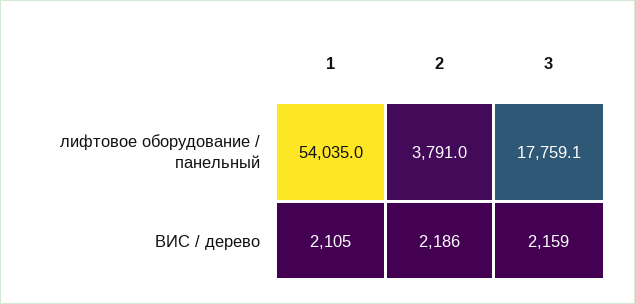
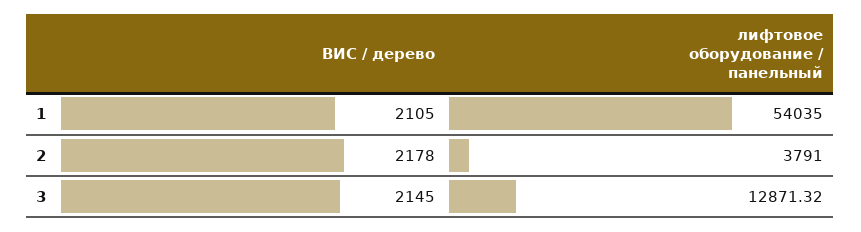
  {
    "1": {
      "лифтовое оборудование / панельный": 54035,
      "ВИС / дерево": 2105
    },
    "2": {
      "лифтовое оборудование / панельный": 3791,
-     "ВИС / дерево": 2186
+     "ВИС / дерево": 2178
    },
    "3": {
-     "лифтовое оборудование / панельный": 17759.1,
+     "лифтовое оборудование / панельный": 12871.32,
-     "ВИС / дерево": 2159
+     "ВИС / дерево": 2145
    }
  }

